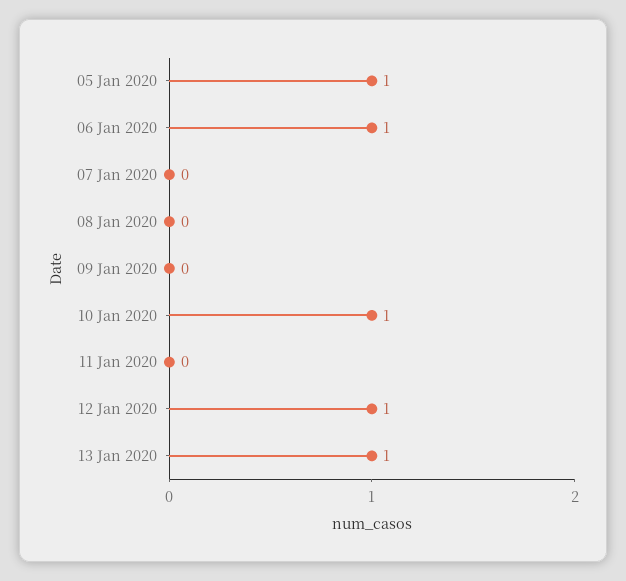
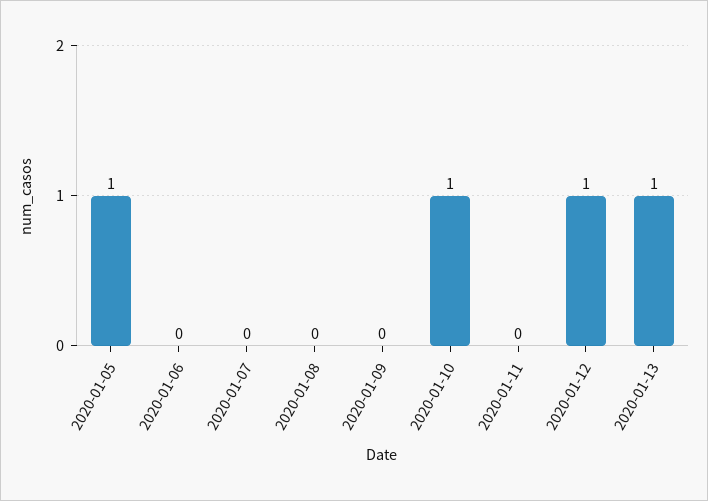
  {
    "05 Jan 2020": 1,
-   "06 Jan 2020": 1,
+   "06 Jan 2020": 0,
    "07 Jan 2020": 0,
    "08 Jan 2020": 0,
    "09 Jan 2020": 0,
    "10 Jan 2020": 1,
    "11 Jan 2020": 0,
    "12 Jan 2020": 1,
    "13 Jan 2020": 1
  }

